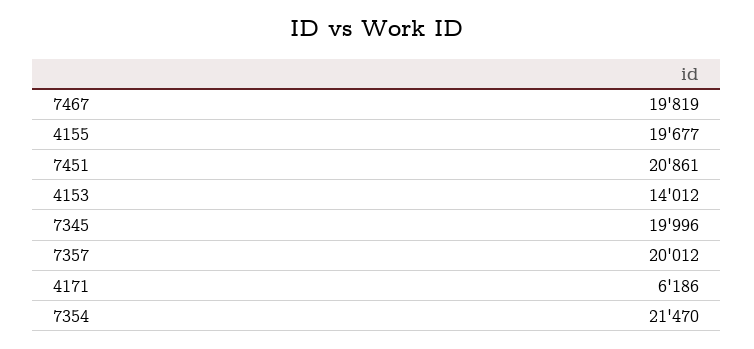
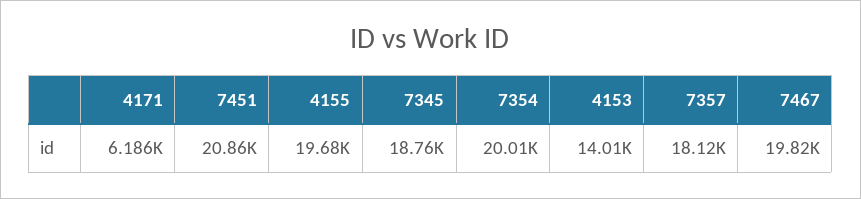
  {
    "7467": 19819,
    "4155": 19677,
    "7451": 20861,
    "4153": 14012,
-   "7345": 19996,
+   "7345": 18760,
-   "7357": 20012,
+   "7357": 18120,
    "4171": 6186,
-   "7354": 21470
+   "7354": 20010
  }

